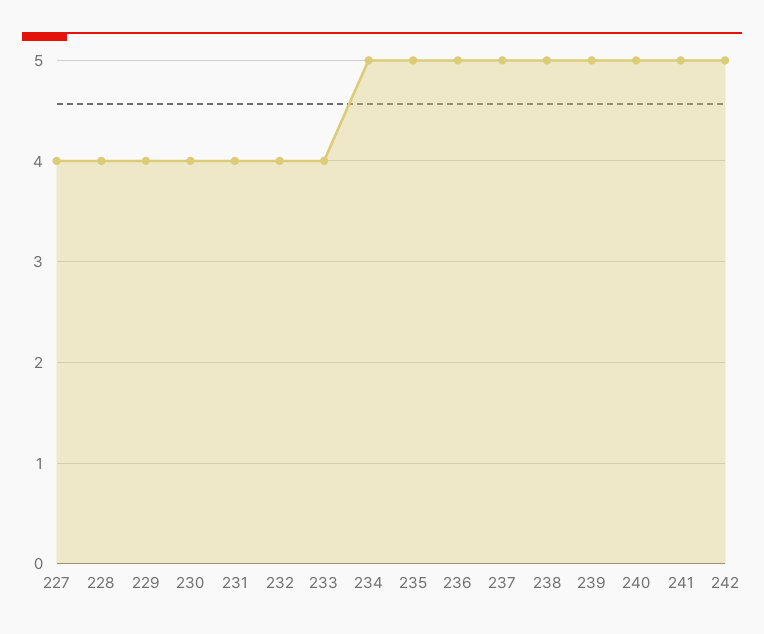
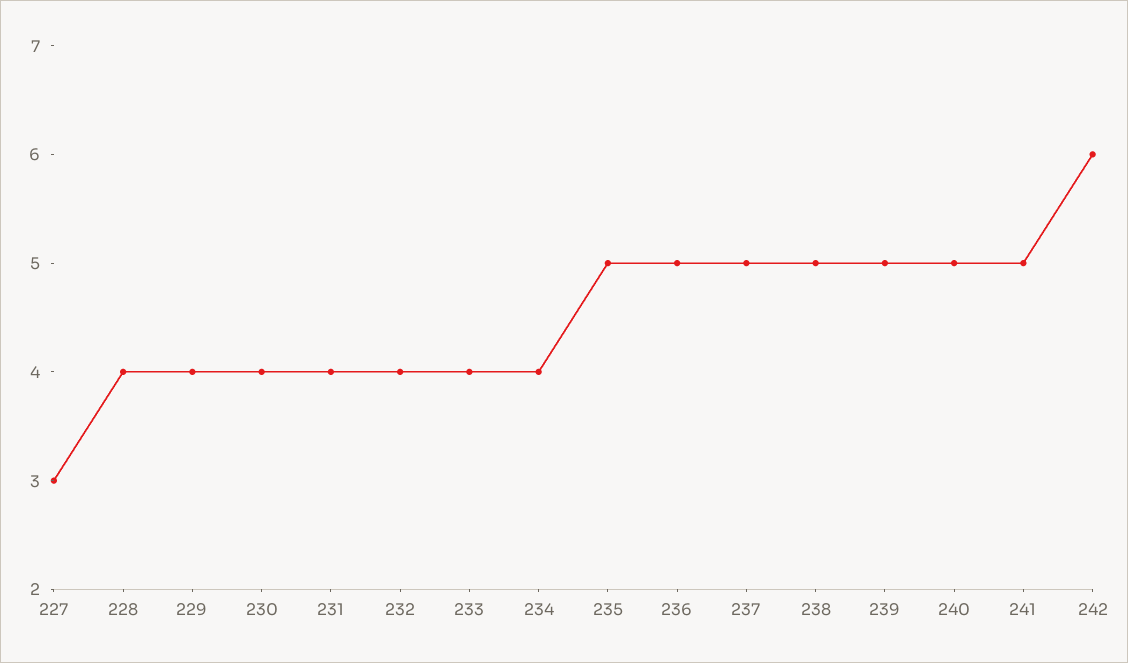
  {
-   "227": 4,
+   "227": 3,
    "228": 4,
    "229": 4,
    "230": 4,
    "231": 4,
    "232": 4,
    "233": 4,
-   "234": 5,
+   "234": 4,
    "235": 5,
    "236": 5,
    "237": 5,
    "238": 5,
    "239": 5,
    "240": 5,
    "241": 5,
-   "242": 5
+   "242": 6
  }

